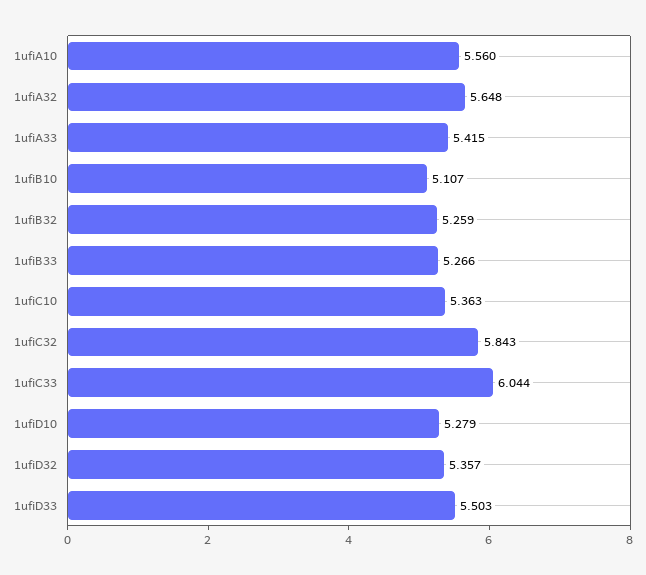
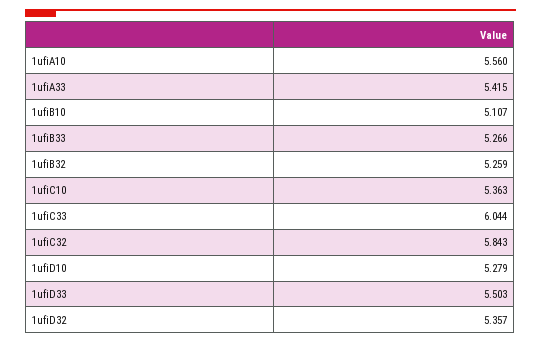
  {
    "1ufiA10": 5.56,
-   "1ufiA32": 5.648,
    "1ufiA33": 5.415,
    "1ufiB10": 5.107,
    "1ufiB32": 5.259,
    "1ufiB33": 5.266,
    "1ufiC10": 5.363,
    "1ufiC32": 5.843,
    "1ufiC33": 6.044,
    "1ufiD10": 5.279,
    "1ufiD32": 5.357,
    "1ufiD33": 5.503
  }

